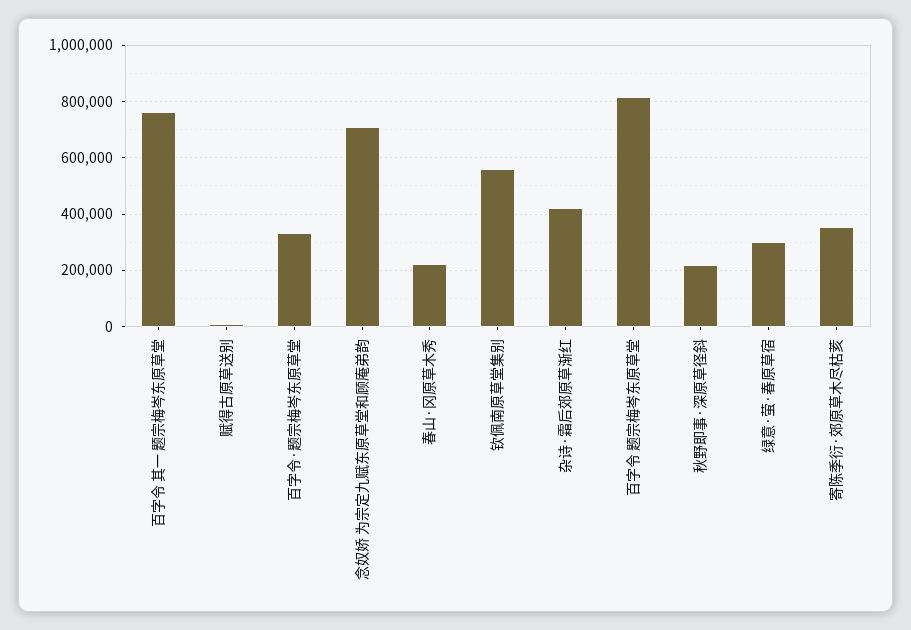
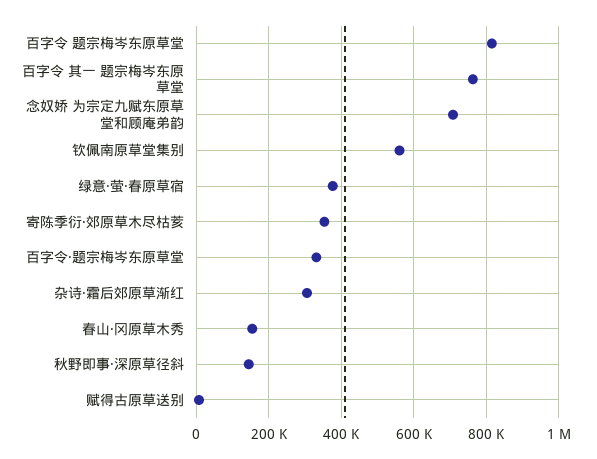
  {
    "百字令 其一 题宗梅岑东原草堂": 760000,
    "赋得古原草送别": 0,
    "百字令·题宗梅岑东原草堂": 340000,
    "念奴娇 为宗定九赋东原草堂和顾庵弟韵": 700000,
-   "春山·冈原草木秀": 225000,
+   "春山·冈原草木秀": 160000,
    "钦佩南原草堂集别": 560000,
-   "杂诗·霜后郊原草渐红": 425000,
+   "杂诗·霜后郊原草渐红": 300000,
    "百字令 题宗梅岑东原草堂": 820000,
-   "秋野即事·深原草径斜": 225000,
+   "秋野即事·深原草径斜": 140000,
-   "绿意·萤·春原草宿": 300000,
+   "绿意·萤·春原草宿": 380000,
    "寄陈季衍·郊原草木尽枯荄": 360000
  }

